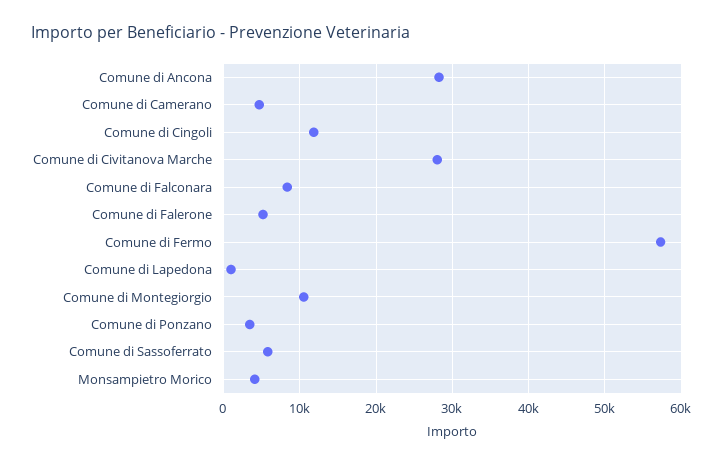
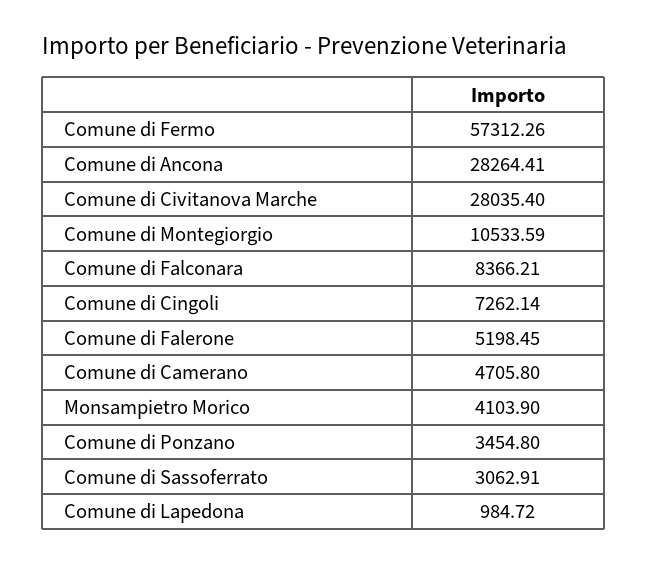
  {
    "Comune di Ancona": 28264.41,
    "Comune di Camerano": 4705.8,
-   "Comune di Cingoli": 12000,
+   "Comune di Cingoli": 7262.14,
    "Comune di Civitanova Marche": 28035.4,
    "Comune di Falconara": 8366.21,
    "Comune di Falerone": 5198.45,
    "Comune di Fermo": 57312.26,
    "Comune di Lapedona": 984.72,
    "Comune di Montegiorgio": 10533.59,
    "Comune di Ponzano": 3454.8,
-   "Comune di Sassoferrato": 6000,
+   "Comune di Sassoferrato": 3062.91,
    "Monsampietro Morico": 4103.9
  }

